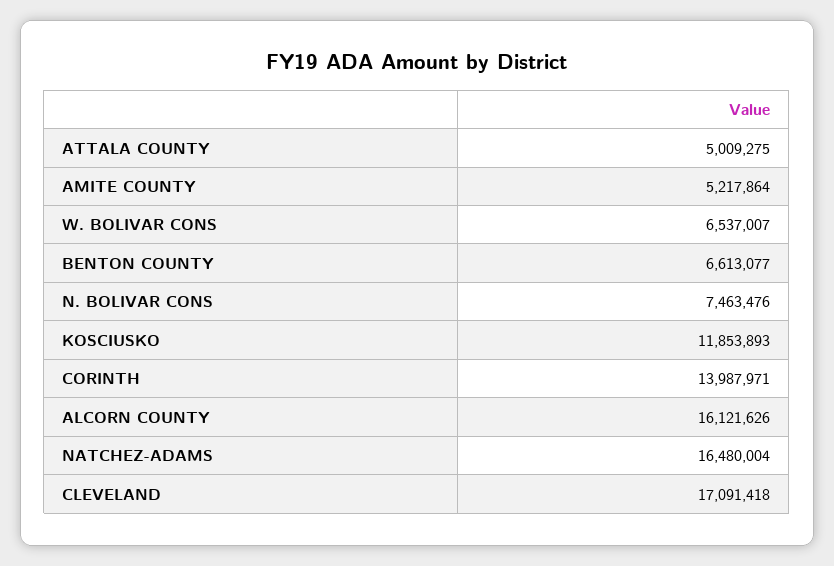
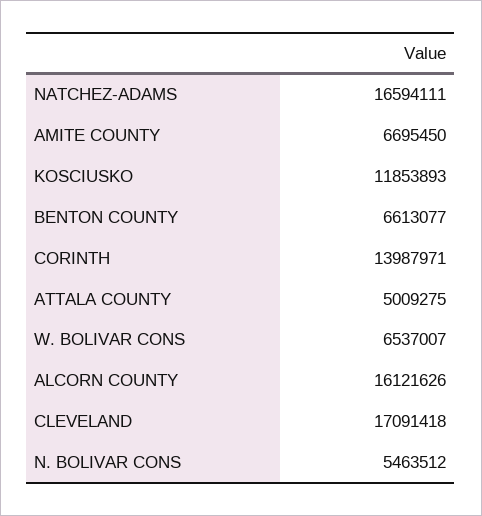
  {
    "ATTALA COUNTY": 5009275,
-   "AMITE COUNTY": 5217864,
+   "AMITE COUNTY": 6695450,
    "W. BOLIVAR CONS": 6537007,
    "BENTON COUNTY": 6613077,
-   "N. BOLIVAR CONS": 7463476,
+   "N. BOLIVAR CONS": 5463512,
    "KOSCIUSKO": 11853893,
    "CORINTH": 13987971,
    "ALCORN COUNTY": 16121626,
-   "NATCHEZ-ADAMS": 16480004,
+   "NATCHEZ-ADAMS": 16594111,
    "CLEVELAND": 17091418
  }

